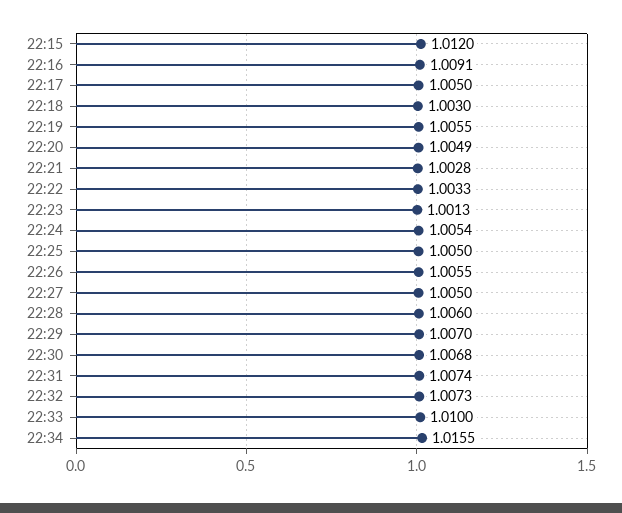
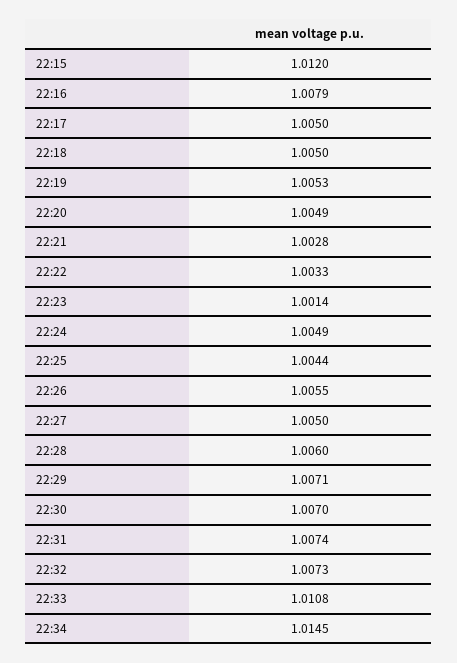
  {
    "22:15": 1.012,
-   "22:16": 1.0091,
+   "22:16": 1.0079,
    "22:17": 1.005,
-   "22:18": 1.003,
+   "22:18": 1.005,
-   "22:19": 1.0055,
+   "22:19": 1.0053,
    "22:20": 1.0049,
    "22:21": 1.0028,
    "22:22": 1.0033,
-   "22:23": 1.0013,
+   "22:23": 1.0014,
-   "22:24": 1.0054,
+   "22:24": 1.0049,
-   "22:25": 1.005,
+   "22:25": 1.0044,
    "22:26": 1.0055,
    "22:27": 1.005,
    "22:28": 1.006,
-   "22:29": 1.007,
+   "22:29": 1.0071,
-   "22:30": 1.0068,
+   "22:30": 1.007,
    "22:31": 1.0074,
    "22:32": 1.0073,
-   "22:33": 1.01,
+   "22:33": 1.0108,
-   "22:34": 1.0155
+   "22:34": 1.0145
  }

